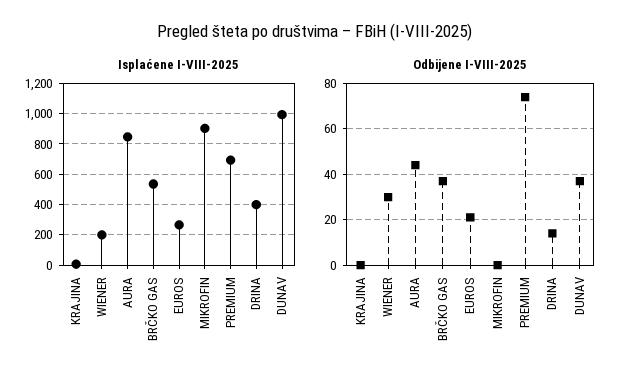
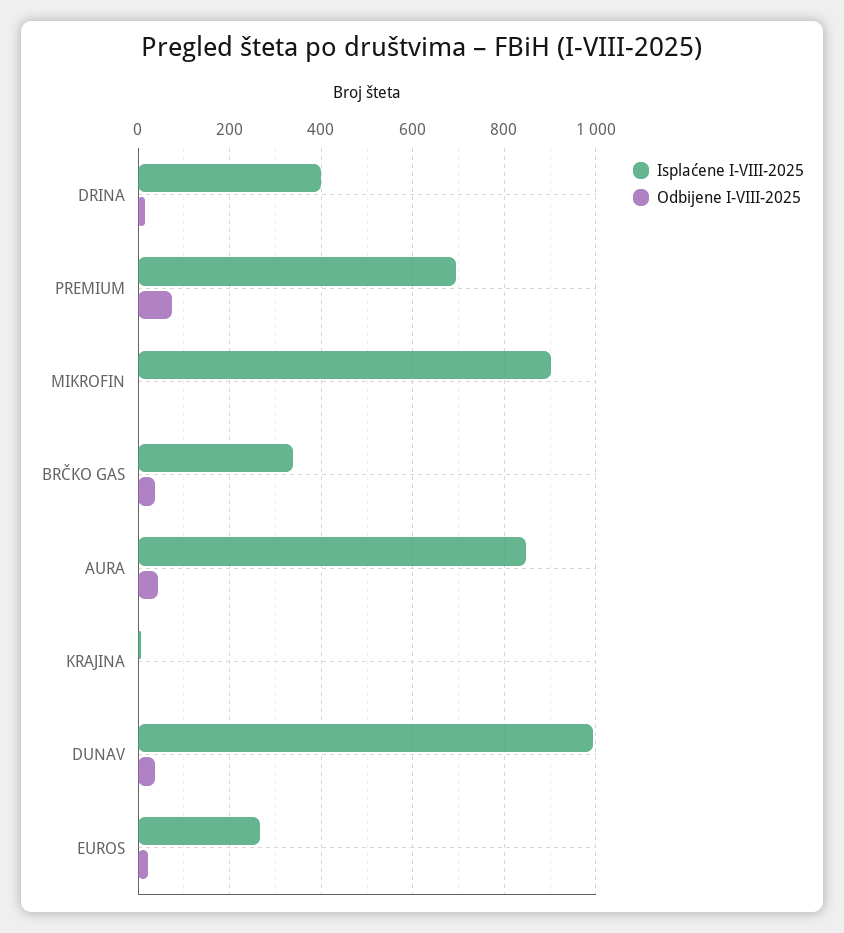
  {
    "Isplaćene I-VIII-2025": {
      "KRAJINA": 0,
-     "WIENER": 200,
      "AURA": 840,
-     "BRČKO GAS": 550,
+     "BRČKO GAS": 340,
      "EUROS": 260,
      "MIKROFIN": 900,
      "PREMIUM": 700,
      "DRINA": 400,
      "DUNAV": 1000
    },
    "Odbijene I-VIII-2025": {
      "KRAJINA": 0,
-     "WIENER": 30,
      "AURA": 45,
      "BRČKO GAS": 35,
      "EUROS": 20,
      "MIKROFIN": 0,
      "PREMIUM": 75,
      "DRINA": 15,
      "DUNAV": 35
    }
  }

